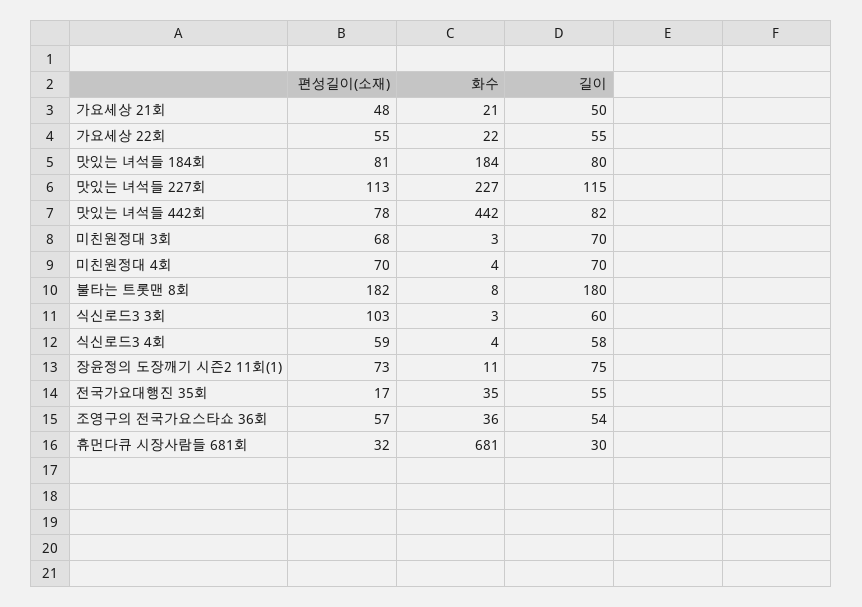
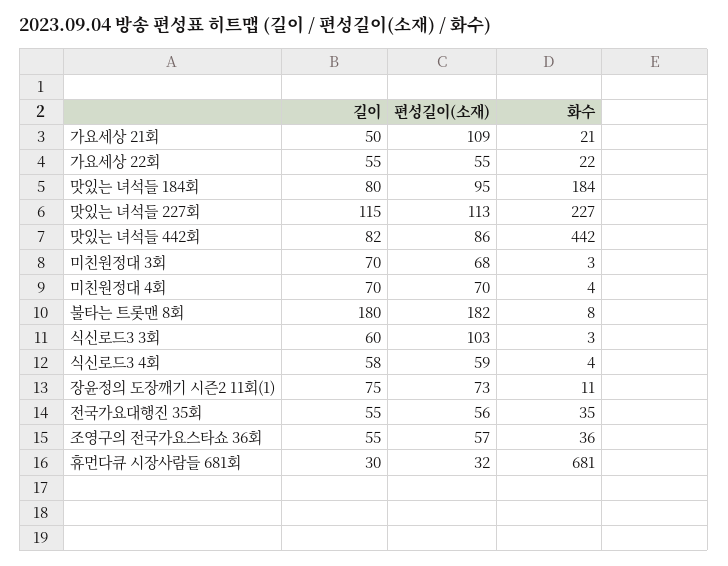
  {
    "편성길이(소재)": {
-     "가요세상 21회": 48,
+     "가요세상 21회": 109,
      "가요세상 22회": 55,
-     "맛있는 녀석들 184회": 81,
+     "맛있는 녀석들 184회": 95,
      "맛있는 녀석들 227회": 113,
-     "맛있는 녀석들 442회": 78,
+     "맛있는 녀석들 442회": 86,
      "미친원정대 3회": 68,
      "미친원정대 4회": 70,
      "불타는 트롯맨 8회": 182,
      "식신로드3 3회": 103,
      "식신로드3 4회": 59,
      "장윤정의 도장깨기 시즌2 11회(1)": 73,
-     "전국가요대행진 35회": 17,
+     "전국가요대행진 35회": 56,
      "조영구의 전국가요스타쇼 36회": 57,
      "휴먼다큐 시장사람들 681회": 32
    },
    "화수": {
      "가요세상 21회": 21,
      "가요세상 22회": 22,
      "맛있는 녀석들 184회": 184,
      "맛있는 녀석들 227회": 227,
      "맛있는 녀석들 442회": 442,
      "미친원정대 3회": 3,
      "미친원정대 4회": 4,
      "불타는 트롯맨 8회": 8,
      "식신로드3 3회": 3,
      "식신로드3 4회": 4,
      "장윤정의 도장깨기 시즌2 11회(1)": 11,
      "전국가요대행진 35회": 35,
      "조영구의 전국가요스타쇼 36회": 36,
      "휴먼다큐 시장사람들 681회": 681
    },
    "길이": {
      "가요세상 21회": 50,
      "가요세상 22회": 55,
      "맛있는 녀석들 184회": 80,
      "맛있는 녀석들 227회": 115,
      "맛있는 녀석들 442회": 82,
      "미친원정대 3회": 70,
      "미친원정대 4회": 70,
      "불타는 트롯맨 8회": 180,
      "식신로드3 3회": 60,
      "식신로드3 4회": 58,
      "장윤정의 도장깨기 시즌2 11회(1)": 75,
      "전국가요대행진 35회": 55,
-     "조영구의 전국가요스타쇼 36회": 54,
+     "조영구의 전국가요스타쇼 36회": 55,
      "휴먼다큐 시장사람들 681회": 30
    }
  }

